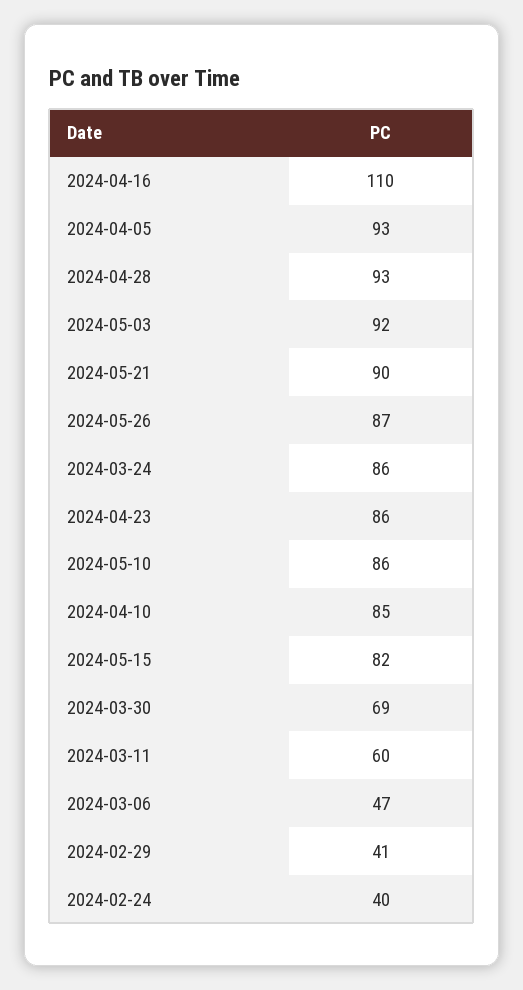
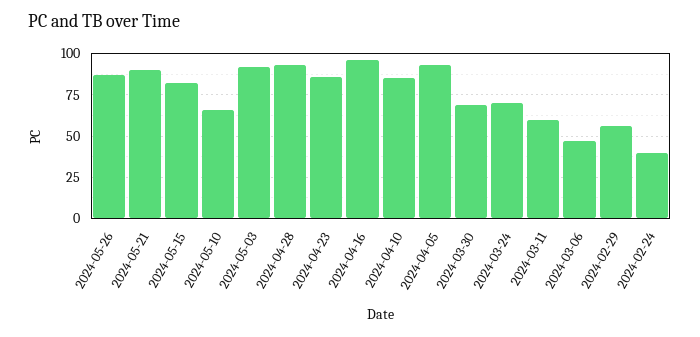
  {
-   "2024-04-16": 110,
+   "2024-04-16": 95,
    "2024-04-05": 93,
    "2024-04-28": 93,
    "2024-05-03": 92,
    "2024-05-21": 90,
    "2024-05-26": 87,
-   "2024-03-24": 86,
+   "2024-03-24": 70,
    "2024-04-23": 86,
-   "2024-05-10": 86,
+   "2024-05-10": 65,
    "2024-04-10": 85,
    "2024-05-15": 82,
    "2024-03-30": 69,
    "2024-03-11": 60,
    "2024-03-06": 47,
-   "2024-02-29": 41,
+   "2024-02-29": 55,
    "2024-02-24": 40
  }

